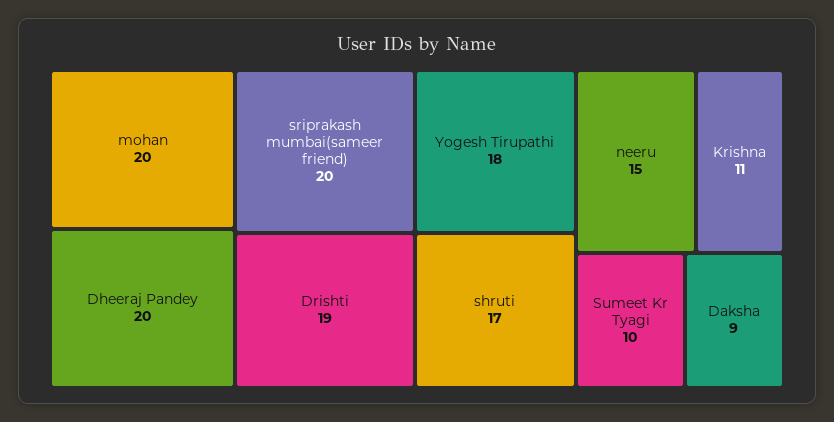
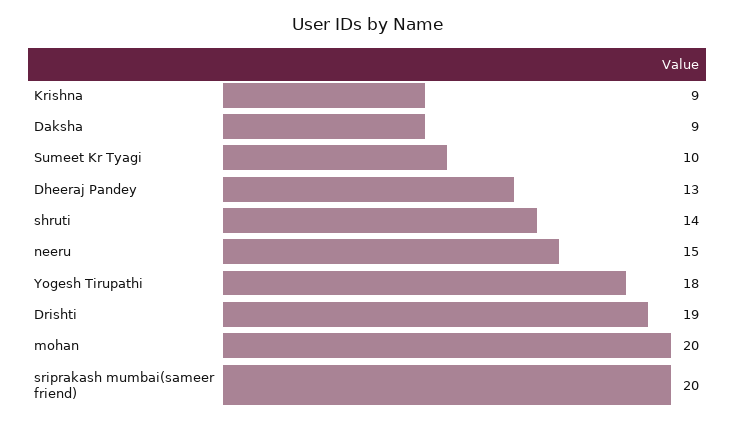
  {
    "mohan": 20,
-   "Dheeraj Pandey": 20,
+   "Dheeraj Pandey": 13,
    "sriprakash mumbai(sameer friend)": 20,
    "Drishti": 19,
    "Yogesh Tirupathi": 18,
-   "shruti": 17,
+   "shruti": 14,
    "neeru": 15,
-   "Krishna": 11,
+   "Krishna": 9,
    "Sumeet Kr Tyagi": 10,
    "Daksha": 9
  }

